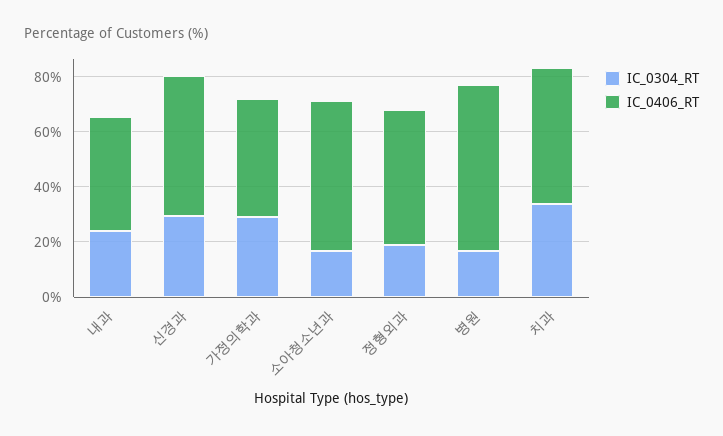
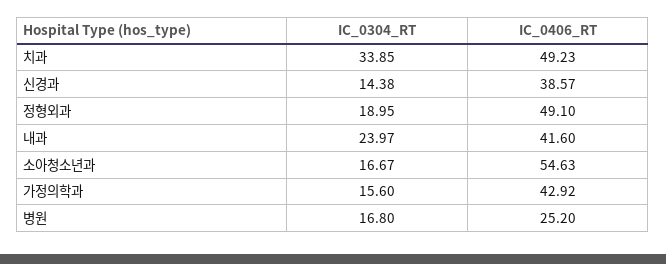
  {
    "IC_0304_RT": {
      "내과": 23.97,
-     "신경과": 30,
+     "신경과": 14.38,
-     "가정의학과": 30,
+     "가정의학과": 15.6,
      "소아청소년과": 16.67,
      "정형외과": 18.95,
      "병원": 16.8,
      "치과": 33.85
    },
    "IC_0406_RT": {
      "내과": 41.6,
-     "신경과": 50,
+     "신경과": 38.57,
      "가정의학과": 42.92,
      "소아청소년과": 54.63,
      "정형외과": 49.1,
-     "병원": 60,
+     "병원": 25.2,
      "치과": 49.23
    }
  }

